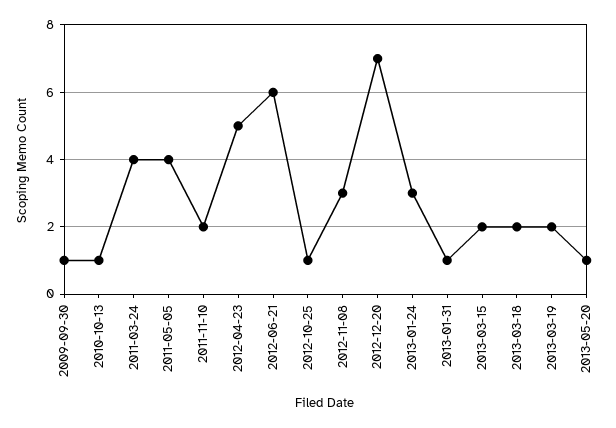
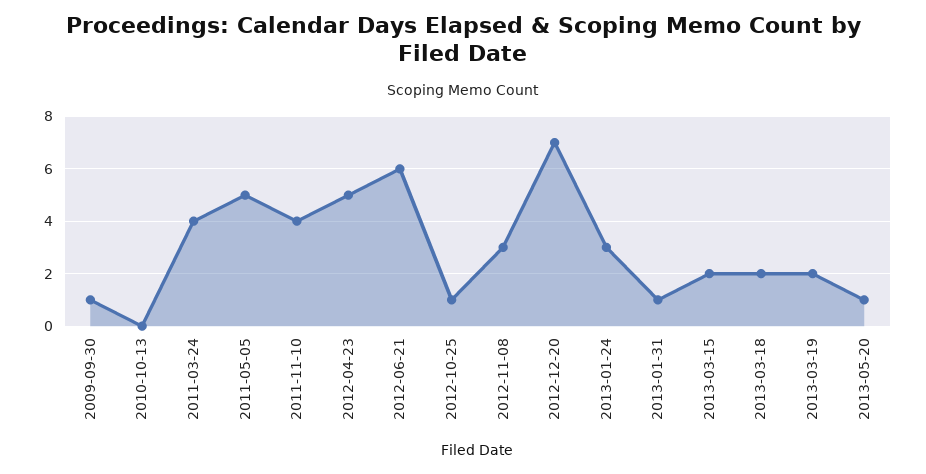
  {
    "2009-09-30": 1,
-   "2010-10-13": 1,
+   "2010-10-13": 0,
    "2011-03-24": 4,
-   "2011-05-05": 4,
+   "2011-05-05": 5,
-   "2011-11-10": 2,
+   "2011-11-10": 4,
    "2012-04-23": 5,
    "2012-06-21": 6,
    "2012-10-25": 1,
    "2012-11-08": 3,
    "2012-12-20": 7,
    "2013-01-24": 3,
    "2013-01-31": 1,
    "2013-03-15": 2,
    "2013-03-18": 2,
    "2013-03-19": 2,
    "2013-05-20": 1
  }

